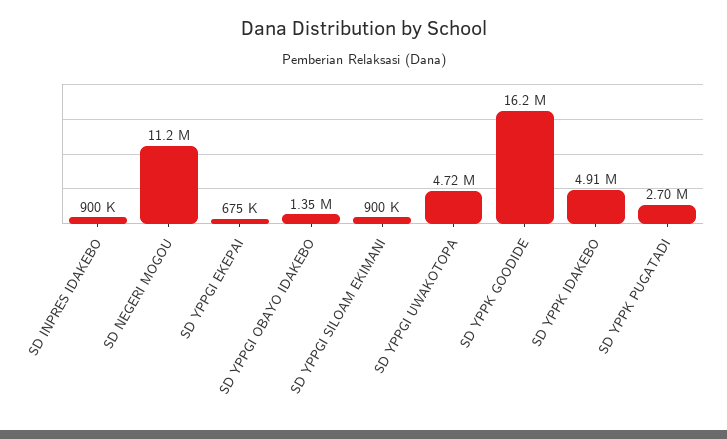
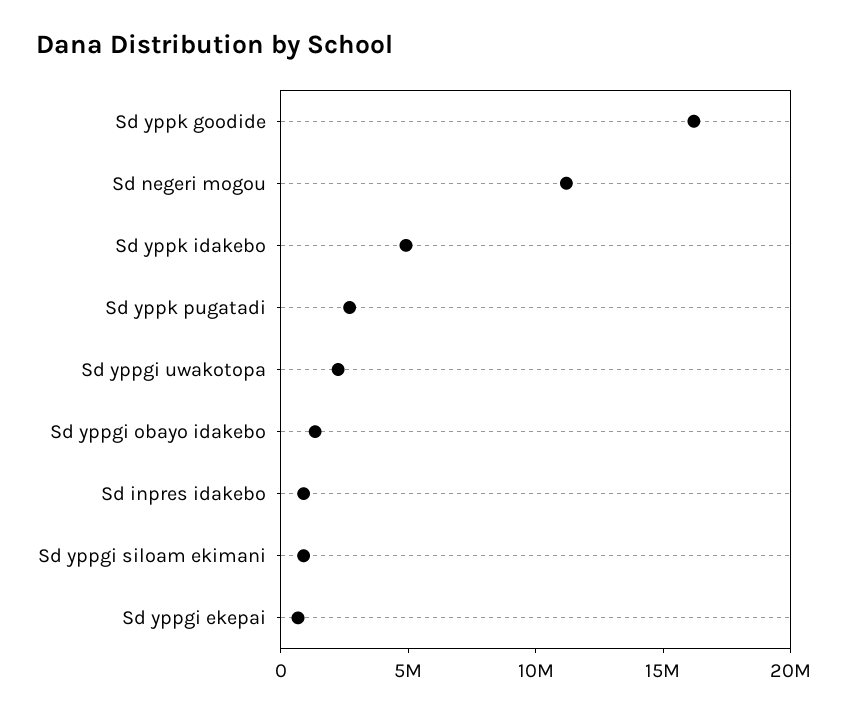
  {
    "SD INPRES IDAKEBO": 900000,
    "SD NEGERI MOGOU": 11200000,
    "SD YPPGI EKEPAI": 675000,
    "SD YPPGI OBAYO IDAKEBO": 1350000,
    "SD YPPGI SILOAM EKIMANI": 900000,
-   "SD YPPGI UWAKOTOPA": 4720000,
+   "SD YPPGI UWAKOTOPA": 2000000,
    "SD YPPK GOODIDE": 16200000,
    "SD YPPK IDAKEBO": 4910000,
    "SD YPPK PUGATADI": 2700000
  }

